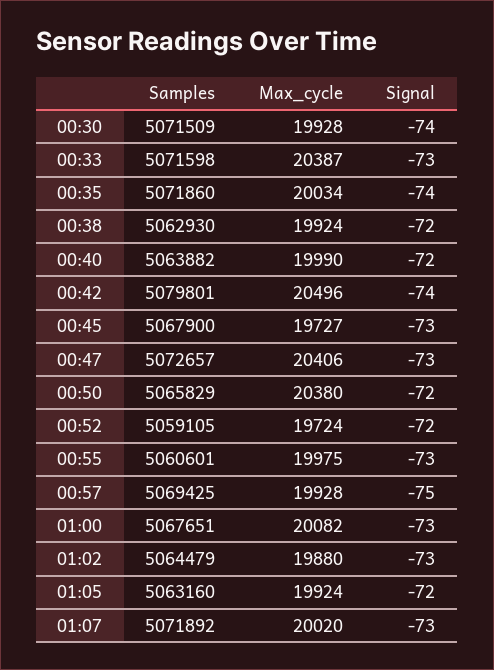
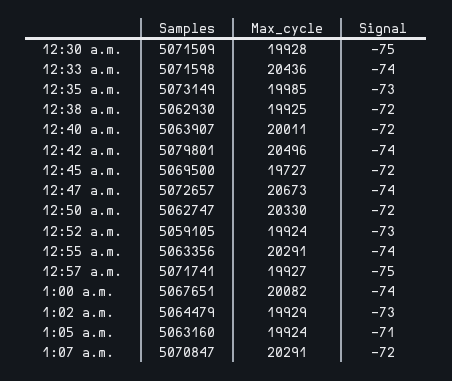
  {
    "Samples": {
      "00:30": 5071509,
      "00:33": 5071598,
-     "00:35": 5071860,
+     "00:35": 5073149,
      "00:38": 5062930,
-     "00:40": 5063882,
+     "00:40": 5063907,
      "00:42": 5079801,
-     "00:45": 5067900,
+     "00:45": 5069500,
      "00:47": 5072657,
-     "00:50": 5065829,
+     "00:50": 5062747,
      "00:52": 5059105,
-     "00:55": 5060601,
+     "00:55": 5063356,
-     "00:57": 5069425,
+     "00:57": 5071741,
      "01:00": 5067651,
      "01:02": 5064479,
      "01:05": 5063160,
-     "01:07": 5071892
+     "01:07": 5070847
    },
    "Max_cycle": {
      "00:30": 19928,
-     "00:33": 20387,
+     "00:33": 20436,
-     "00:35": 20034,
+     "00:35": 19985,
-     "00:38": 19924,
+     "00:38": 19925,
-     "00:40": 19990,
+     "00:40": 20011,
      "00:42": 20496,
      "00:45": 19727,
-     "00:47": 20406,
+     "00:47": 20673,
-     "00:50": 20380,
+     "00:50": 20330,
-     "00:52": 19724,
+     "00:52": 19924,
-     "00:55": 19975,
+     "00:55": 20291,
-     "00:57": 19928,
+     "00:57": 19927,
      "01:00": 20082,
-     "01:02": 19880,
+     "01:02": 19929,
      "01:05": 19924,
-     "01:07": 20020
+     "01:07": 20291
    },
    "Signal": {
-     "00:30": -74,
+     "00:30": -75,
-     "00:33": -73,
+     "00:33": -74,
-     "00:35": -74,
+     "00:35": -73,
      "00:38": -72,
      "00:40": -72,
      "00:42": -74,
-     "00:45": -73,
+     "00:45": -72,
-     "00:47": -73,
+     "00:47": -74,
      "00:50": -72,
-     "00:52": -72,
+     "00:52": -73,
-     "00:55": -73,
+     "00:55": -74,
      "00:57": -75,
-     "01:00": -73,
+     "01:00": -74,
      "01:02": -73,
-     "01:05": -72,
+     "01:05": -71,
-     "01:07": -73
+     "01:07": -72
    }
  }

